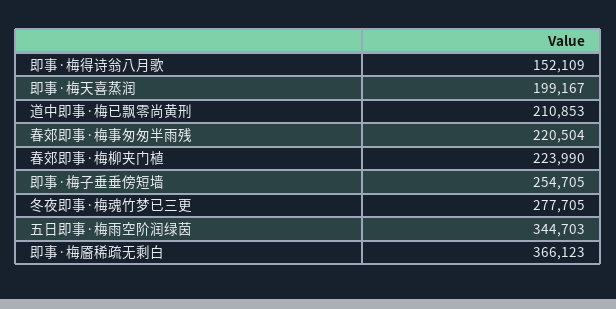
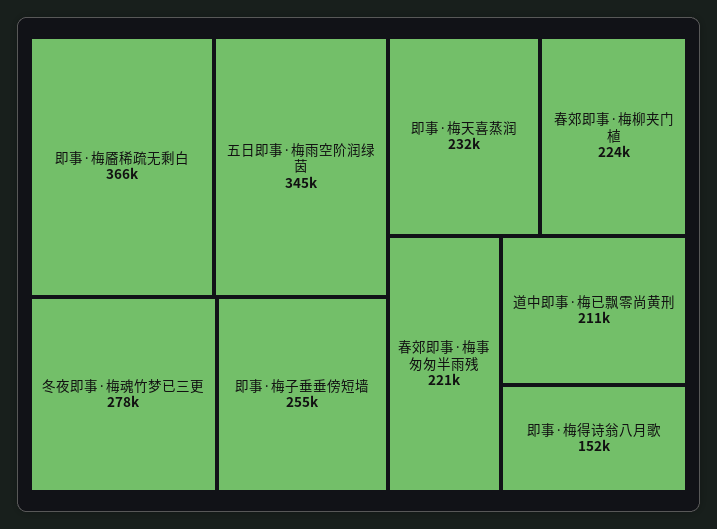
  {
    "即事·梅得诗翁八月歌": 152109,
-   "即事·梅天喜蒸润": 199167,
+   "即事·梅天喜蒸润": 232000,
    "道中即事·梅已飘零尚黄刑": 210853,
    "春郊即事·梅事匆匆半雨残": 220504,
    "春郊即事·梅柳夹门植": 223990,
    "即事·梅子垂垂傍短墙": 254705,
    "冬夜即事·梅魂竹梦已三更": 277705,
    "五日即事·梅雨空阶润绿茵": 344703,
    "即事·梅靥稀疏无剩白": 366123
  }

